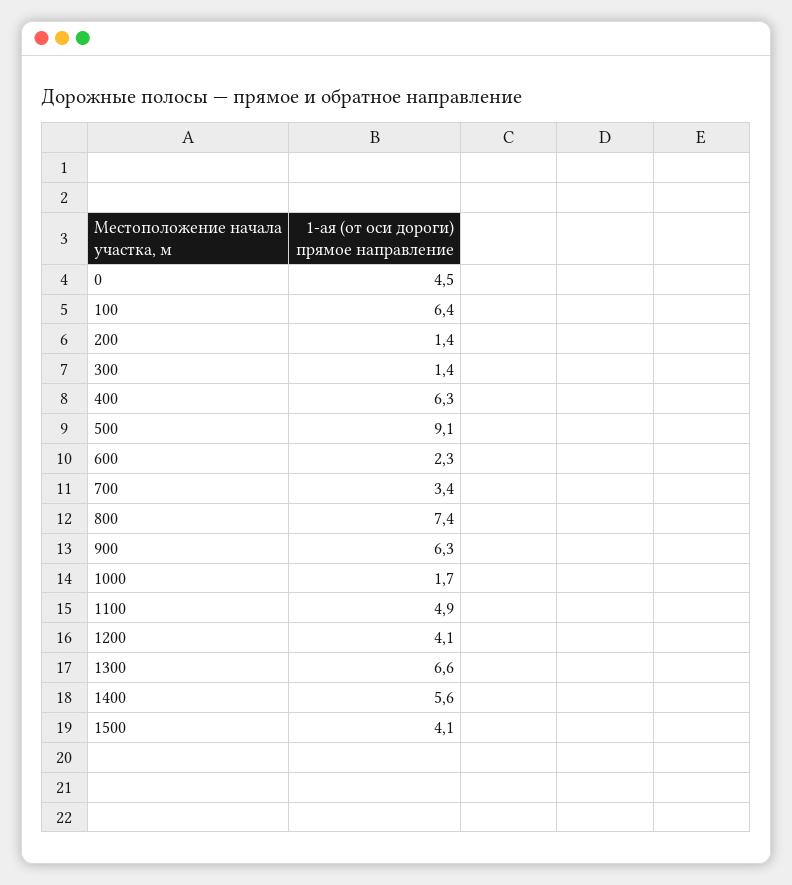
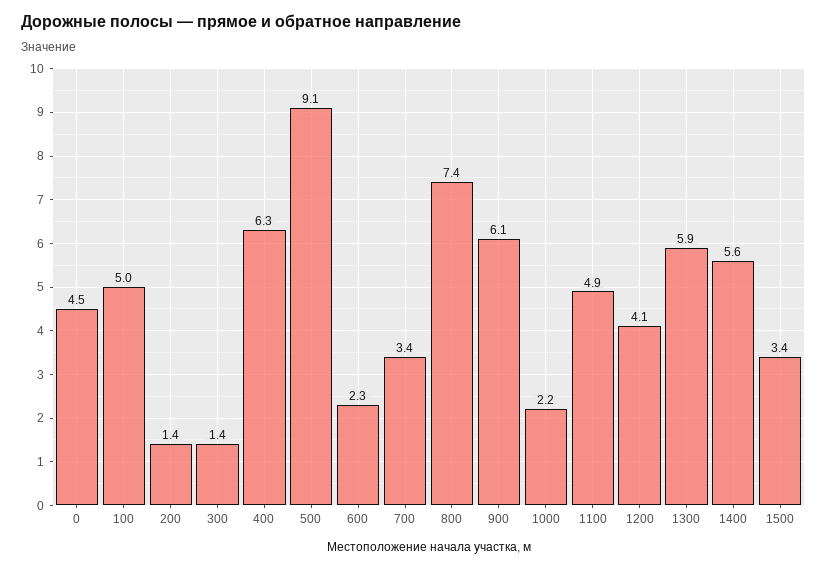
  {
    "0": 4.5,
-   "100": 6.4,
+   "100": 5,
    "200": 1.4,
    "300": 1.4,
    "400": 6.3,
    "500": 9.1,
    "600": 2.3,
    "700": 3.4,
    "800": 7.4,
-   "900": 6.3,
+   "900": 6.1,
-   "1000": 1.7,
+   "1000": 2.2,
    "1100": 4.9,
    "1200": 4.1,
-   "1300": 6.6,
+   "1300": 5.9,
    "1400": 5.6,
-   "1500": 4.1
+   "1500": 3.4
  }

